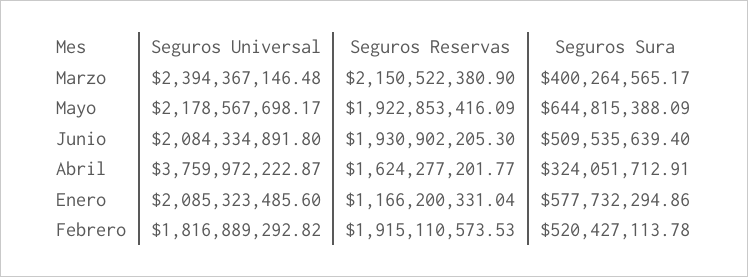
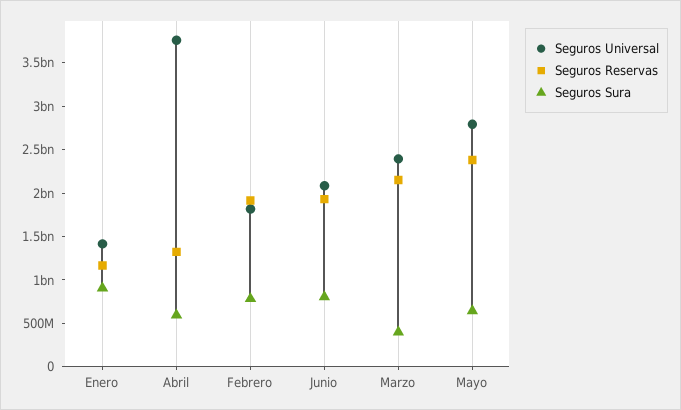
  {
    "Seguros Universal": {
      "Marzo": 2394367146.48,
-     "Mayo": 2178567698.17,
+     "Mayo": 2800000000,
      "Junio": 2084334891.8,
      "Abril": 3759972222.87,
-     "Enero": 2085323485.6,
+     "Enero": 1400000000,
      "Febrero": 1816889292.82
    },
    "Seguros Reservas": {
      "Marzo": 2150522380.9,
-     "Mayo": 1922853416.09,
+     "Mayo": 2400000000,
      "Junio": 1930902205.3,
-     "Abril": 1624277201.77,
+     "Abril": 1300000000,
      "Enero": 1166200331.04,
      "Febrero": 1915110573.53
    },
    "Seguros Sura": {
      "Marzo": 400264565.17,
      "Mayo": 644815388.09,
-     "Junio": 509535639.4,
+     "Junio": 800000000,
-     "Abril": 324051712.91,
+     "Abril": 600000000,
-     "Enero": 577732294.86,
+     "Enero": 900000000,
-     "Febrero": 520427113.78
+     "Febrero": 800000000
    }
  }

